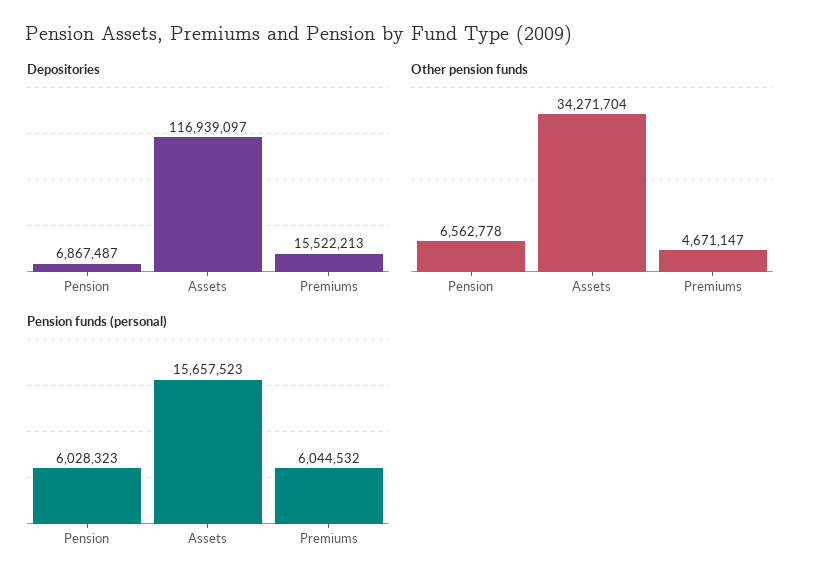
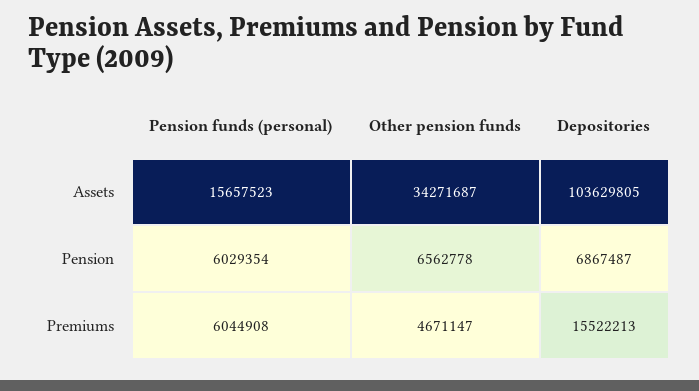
  {
    "Depositories": {
      "Pension": 6867487,
-     "Assets": 116939097,
+     "Assets": 103629805,
      "Premiums": 15522213
    },
    "Other pension funds": {
      "Pension": 6562778,
-     "Assets": 34271704,
+     "Assets": 34271687,
      "Premiums": 4671147
    },
    "Pension funds (personal)": {
-     "Pension": 6028323,
+     "Pension": 6029354,
      "Assets": 15657523,
-     "Premiums": 6044532
+     "Premiums": 6044908
    }
  }

